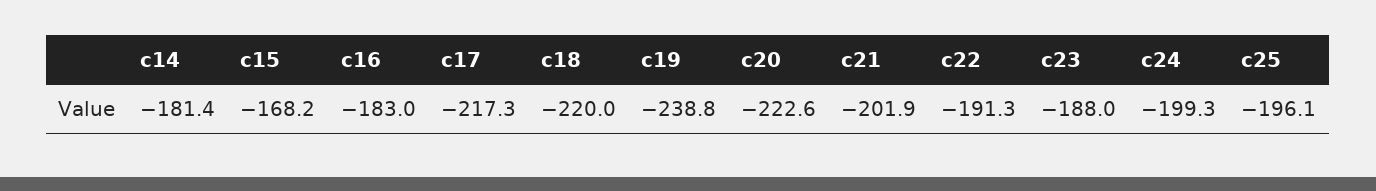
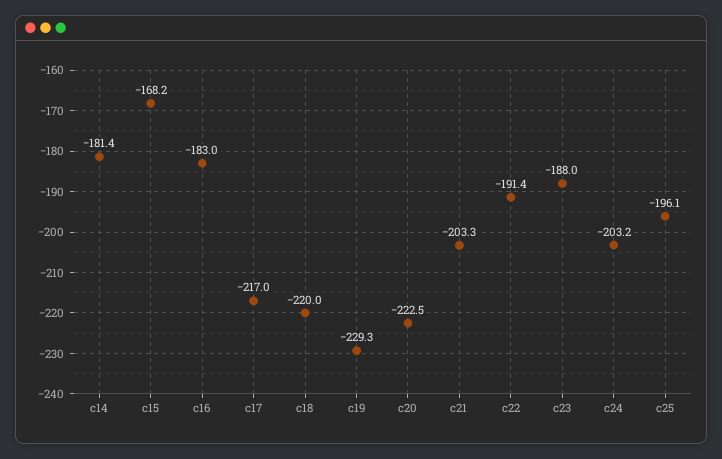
  {
    "c14": -181.4,
    "c15": -168.2,
    "c16": -183,
-   "c17": -217.3,
+   "c17": -217,
    "c18": -220,
-   "c19": -238.8,
+   "c19": -229.3,
-   "c20": -222.6,
+   "c20": -222.5,
-   "c21": -201.9,
+   "c21": -203.3,
-   "c22": -191.3,
+   "c22": -191.4,
    "c23": -188,
-   "c24": -199.3,
+   "c24": -203.2,
    "c25": -196.1
  }

